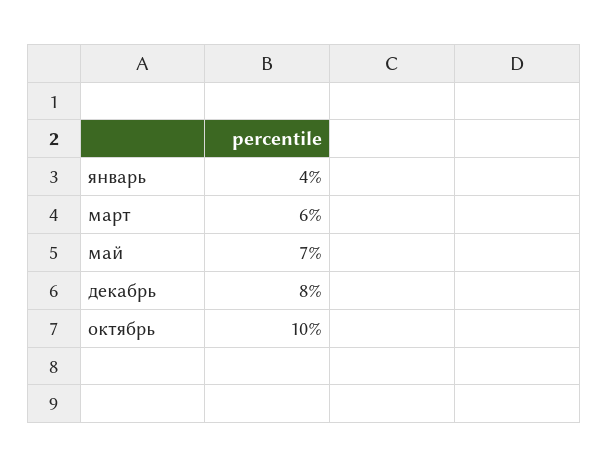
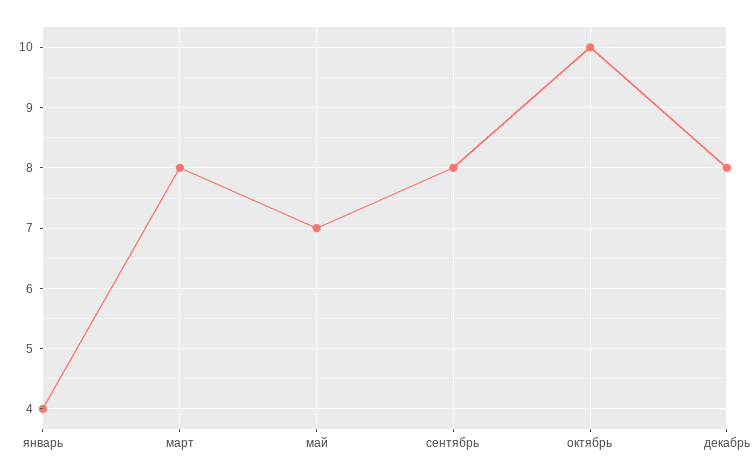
  {
    "январь": 4,
-   "март": 6,
+   "март": 8,
    "май": 7,
    "декабрь": 8,
-   "октябрь": 10
+   "октябрь": 10,
+   "сентябрь": 8
  }

